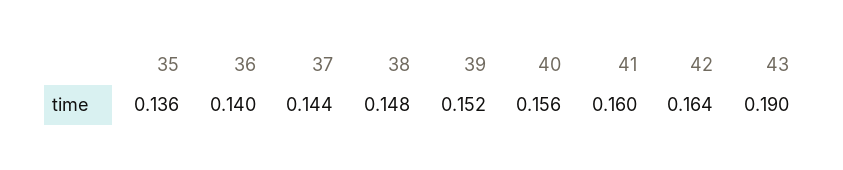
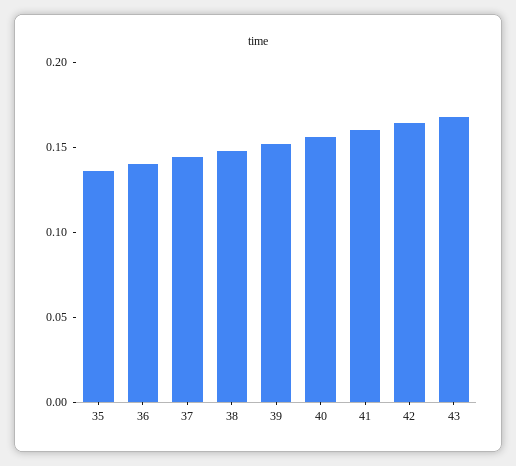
  {
    "35": 0.136,
    "36": 0.14,
    "37": 0.144,
    "38": 0.148,
    "39": 0.152,
    "40": 0.156,
    "41": 0.16,
    "42": 0.164,
-   "43": 0.19
+   "43": 0.17
  }

